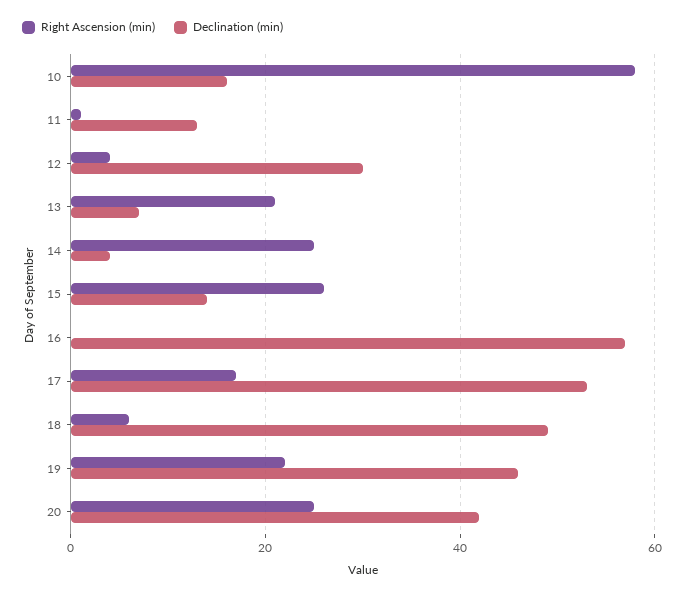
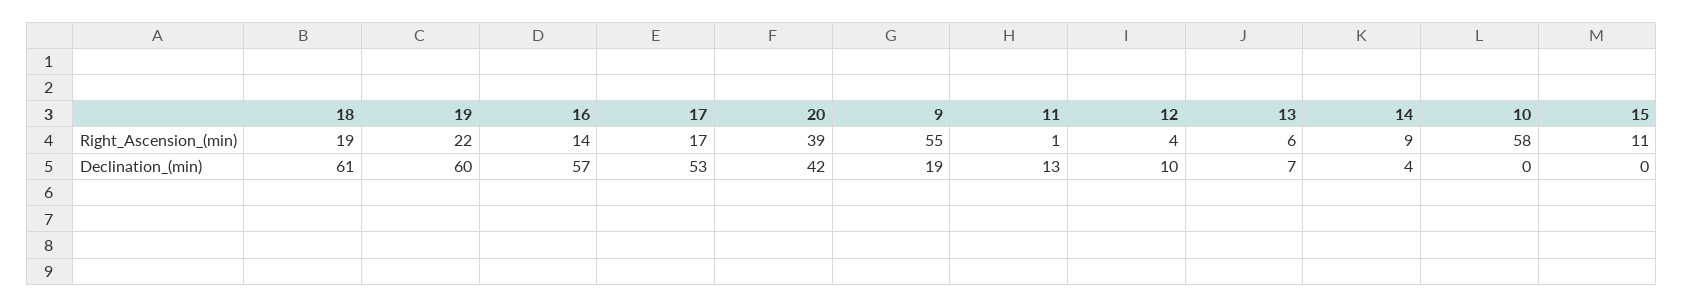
  {
    "Right Ascension (min)": {
      "10": 58,
      "11": 1,
      "12": 4,
-     "13": 20,
+     "13": 6,
-     "14": 25,
+     "14": 9,
-     "15": 25,
+     "15": 11,
-     "16": 0,
+     "16": 14,
      "17": 17,
-     "18": 5,
+     "18": 19,
      "19": 22,
-     "20": 25
+     "20": 39,
+     "9": 55
    },
    "Declination (min)": {
-     "10": 15,
+     "10": 0,
      "11": 13,
-     "12": 30,
+     "12": 10,
      "13": 7,
      "14": 4,
-     "15": 15,
+     "15": 0,
      "16": 57,
      "17": 53,
-     "18": 50,
+     "18": 61,
-     "19": 45,
+     "19": 60,
-     "20": 42
+     "20": 42,
+     "9": 19
    }
  }

